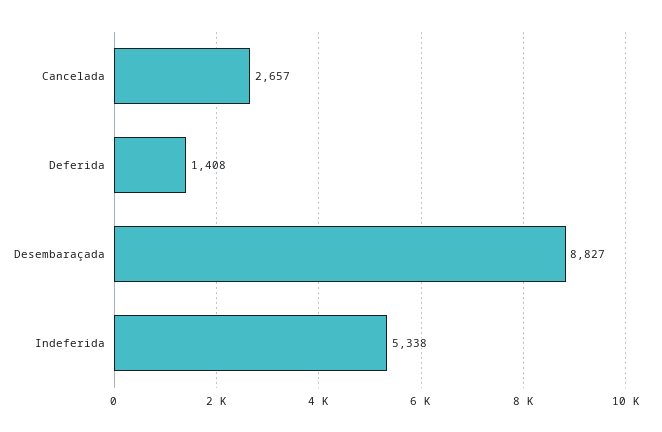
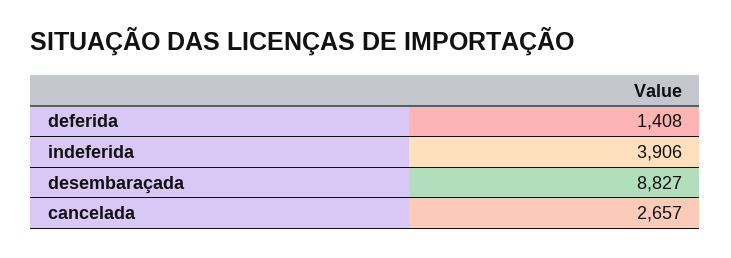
  {
    "Cancelada": 2657,
    "Deferida": 1408,
    "Desembaraçada": 8827,
-   "Indeferida": 5338
+   "Indeferida": 3906
  }

